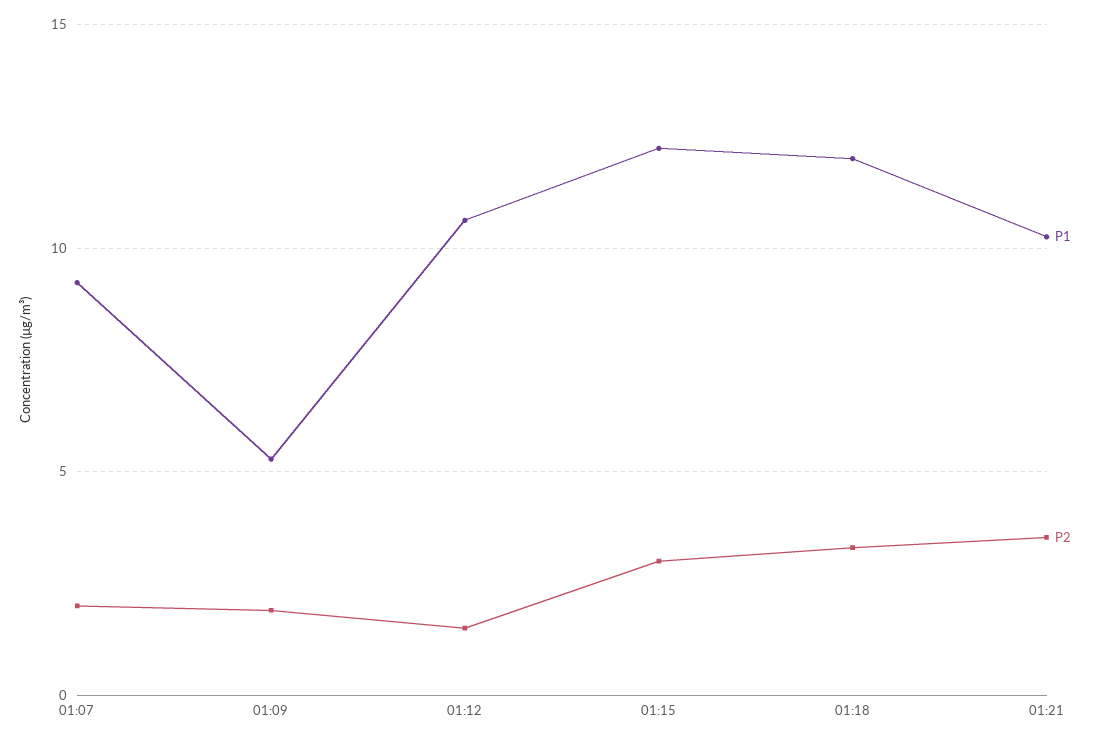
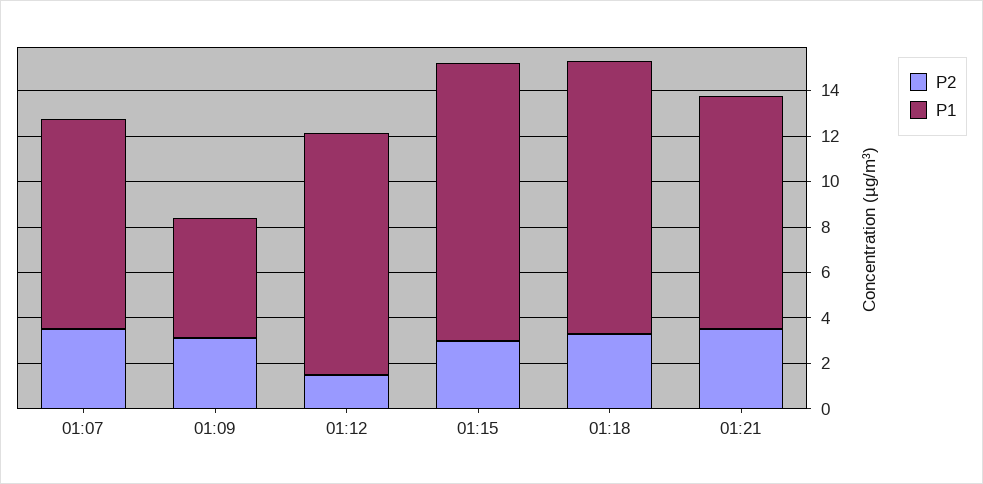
  {
    "P1": {
      "01:07": 9,
      "01:09": 5.5,
      "01:12": 10.5,
      "01:15": 12,
      "01:18": 12,
      "01:21": 10.5
    },
    "P2": {
-     "01:07": 2,
+     "01:07": 3.5,
-     "01:09": 2,
+     "01:09": 3,
      "01:12": 1.5,
      "01:15": 3,
      "01:18": 3.5,
      "01:21": 3.5
    }
  }

